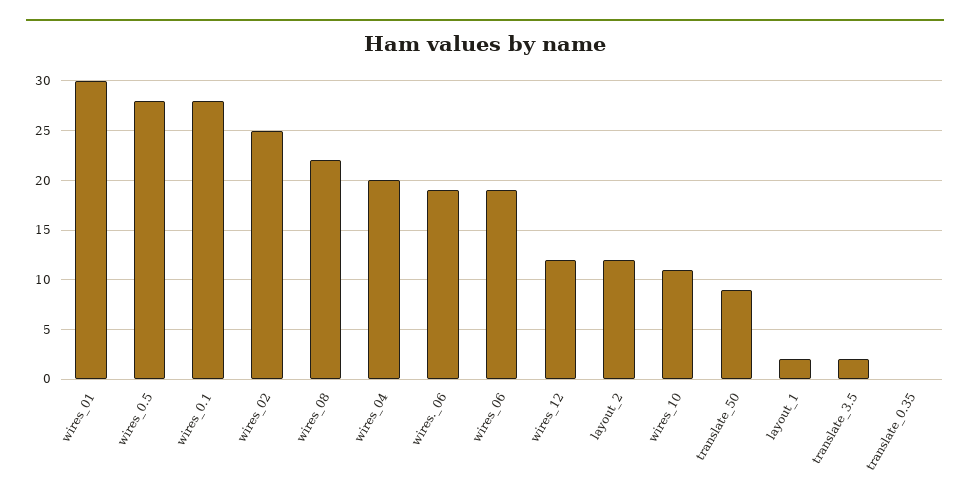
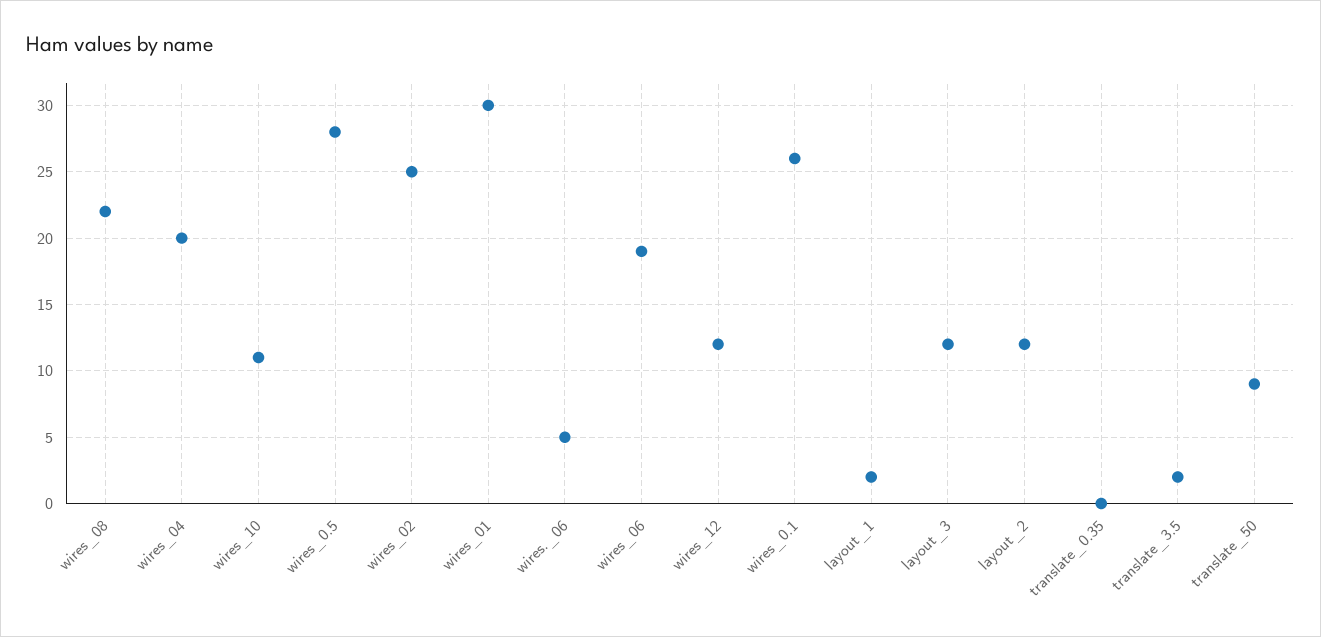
  {
    "wires_01": 30,
    "wires_0.5": 28,
-   "wires_0.1": 28,
+   "wires_0.1": 26,
    "wires_02": 25,
    "wires_08": 22,
    "wires_04": 20,
-   "wires._06": 19,
+   "wires._06": 5,
    "wires_06": 19,
    "wires_12": 12,
    "layout_2": 12,
    "wires_10": 11,
    "translate_50": 9,
    "layout_1": 2,
    "translate_3.5": 2,
-   "translate_0.35": 0
+   "translate_0.35": 0,
+   "layout_3": 12
  }

